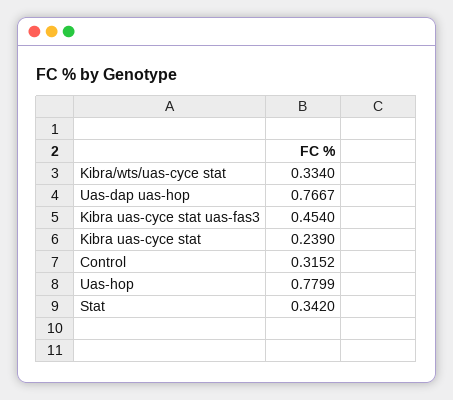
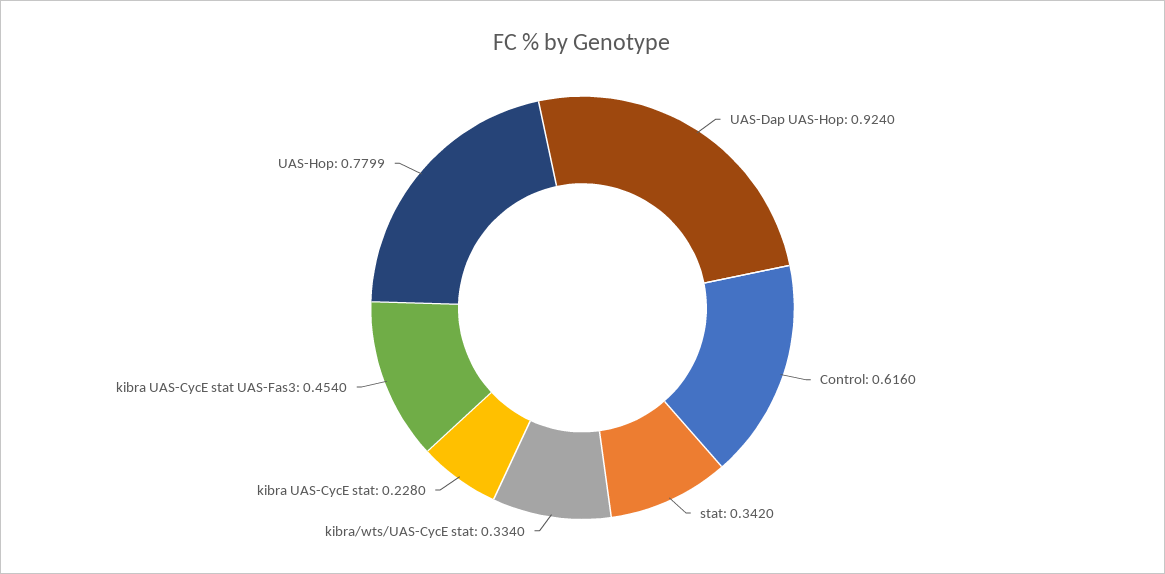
  {
    "Kibra/wts/uas-cyce stat": 0.334,
-   "Uas-dap uas-hop": 0.7667,
+   "Uas-dap uas-hop": 0.924,
    "Kibra uas-cyce stat uas-fas3": 0.454,
-   "Kibra uas-cyce stat": 0.239,
+   "Kibra uas-cyce stat": 0.228,
-   "Control": 0.3152,
+   "Control": 0.616,
    "Uas-hop": 0.7799,
    "Stat": 0.342
  }

